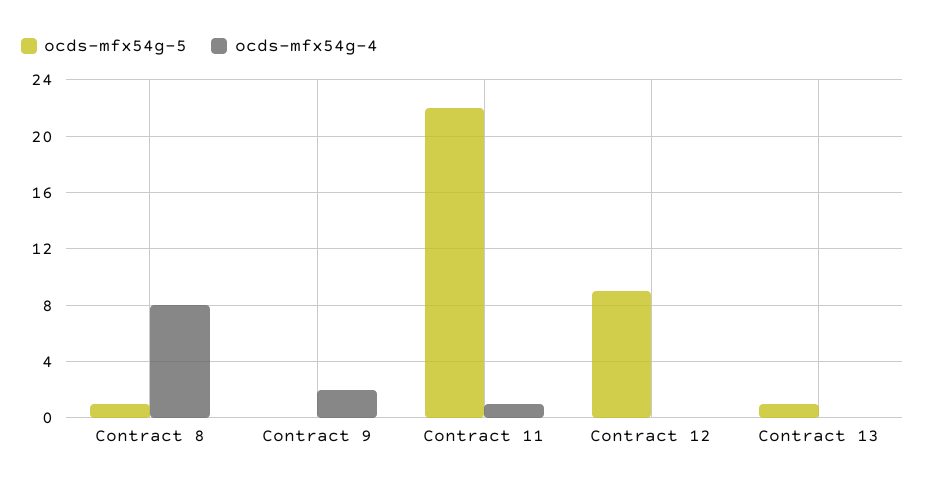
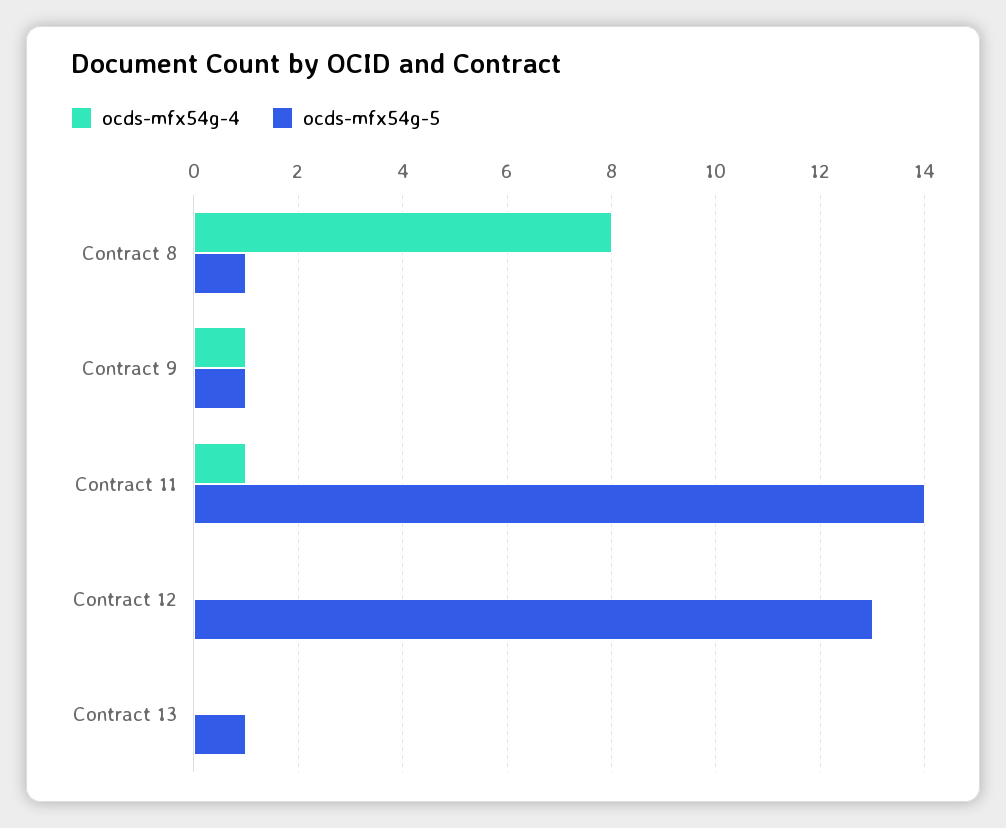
  {
    "ocds-mfx54g-5": {
      "Contract 8": 1,
-     "Contract 9": 0,
+     "Contract 9": 1,
-     "Contract 11": 22,
+     "Contract 11": 14,
-     "Contract 12": 9,
+     "Contract 12": 13,
      "Contract 13": 1
    },
    "ocds-mfx54g-4": {
      "Contract 8": 8,
-     "Contract 9": 2,
+     "Contract 9": 1,
      "Contract 11": 1,
      "Contract 12": 0,
      "Contract 13": 0
    }
  }

